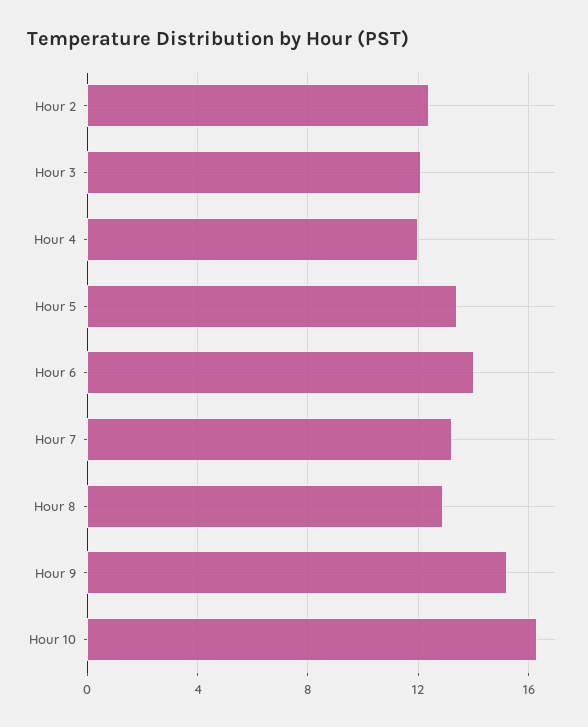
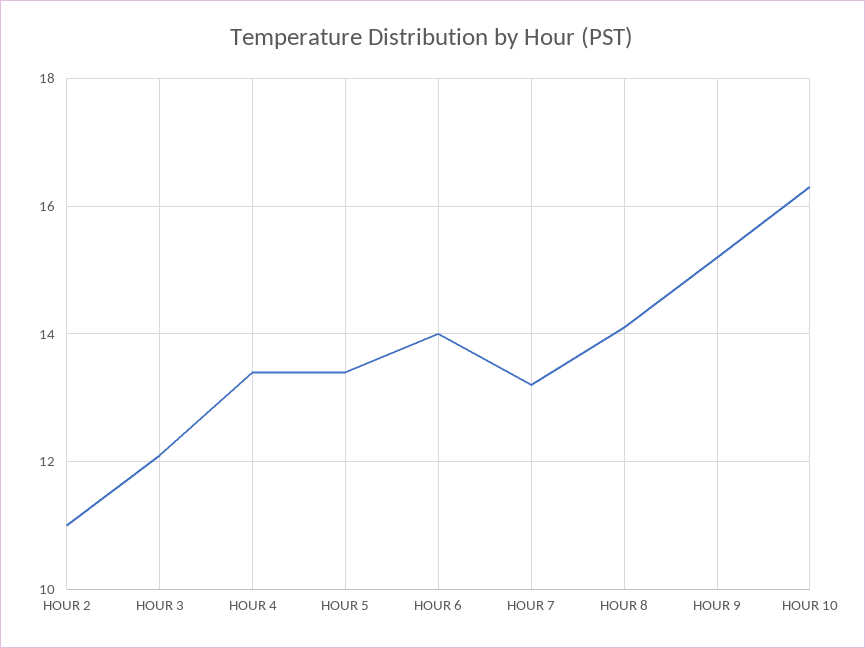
  {
-   "Hour 2": 12.5,
+   "Hour 2": 11,
    "Hour 3": 12,
-   "Hour 4": 12,
+   "Hour 4": 13.5,
    "Hour 5": 13.5,
    "Hour 6": 14,
    "Hour 7": 13,
-   "Hour 8": 13,
+   "Hour 8": 14,
    "Hour 9": 15,
    "Hour 10": 16.5
  }

